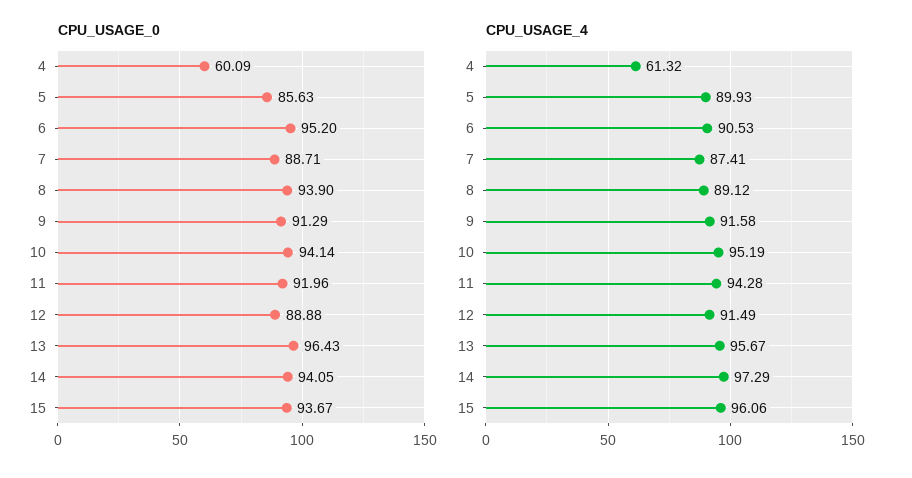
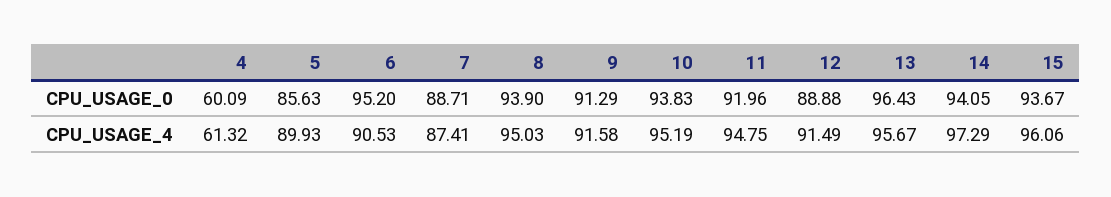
  {
    "CPU_USAGE_0": {
      "4": 60.09,
      "5": 85.63,
      "6": 95.2,
      "7": 88.71,
      "8": 93.9,
      "9": 91.29,
-     "10": 94.14,
+     "10": 93.83,
      "11": 91.96,
      "12": 88.88,
      "13": 96.43,
      "14": 94.05,
      "15": 93.67
    },
    "CPU_USAGE_4": {
      "4": 61.32,
      "5": 89.93,
      "6": 90.53,
      "7": 87.41,
-     "8": 89.12,
+     "8": 95.03,
      "9": 91.58,
      "10": 95.19,
-     "11": 94.28,
+     "11": 94.75,
      "12": 91.49,
      "13": 95.67,
      "14": 97.29,
      "15": 96.06
    }
  }

